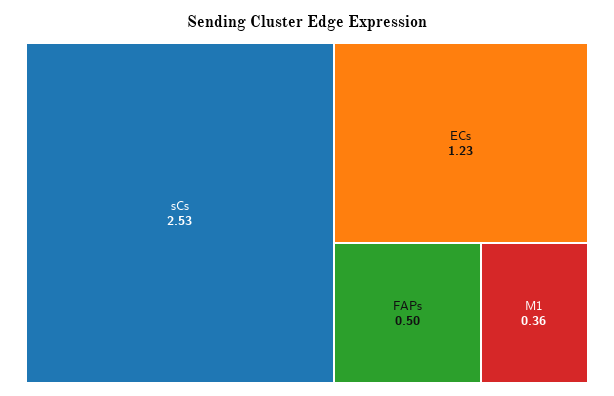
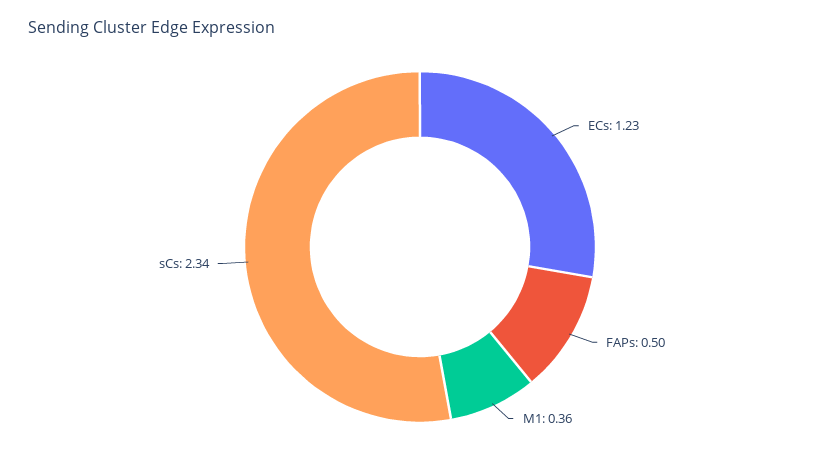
  {
-   "sCs": 2.53,
+   "sCs": 2.34,
    "ECs": 1.23,
    "FAPs": 0.5,
    "M1": 0.36
  }

